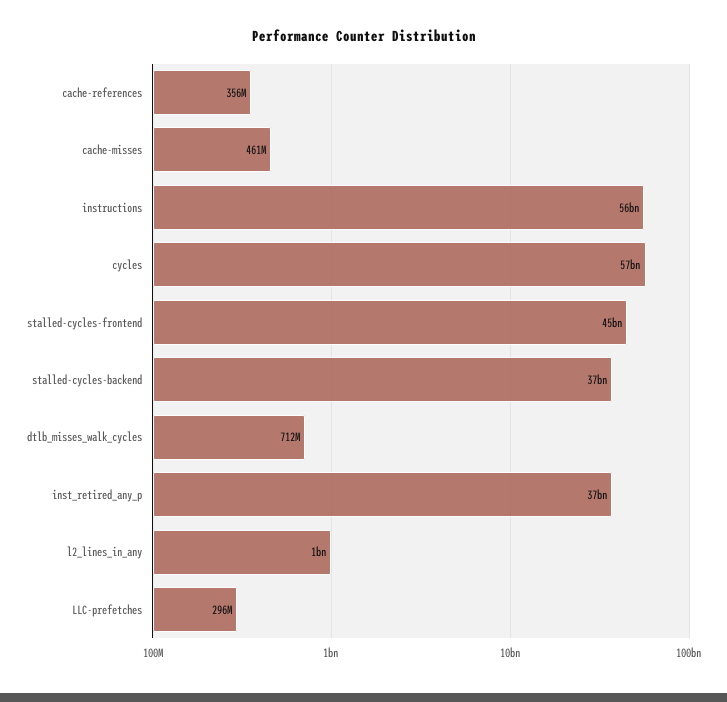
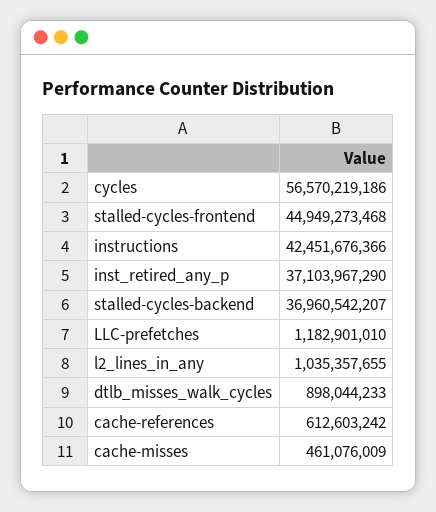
  {
-   "cache-references": 356000000,
+   "cache-references": 612603242,
    "cache-misses": 461076009,
-   "instructions": 56000000000,
+   "instructions": 42451676366,
    "cycles": 56570219186,
    "stalled-cycles-frontend": 44949273468,
    "stalled-cycles-backend": 36960542207,
-   "dtlb_misses_walk_cycles": 712000000,
+   "dtlb_misses_walk_cycles": 898044233,
    "inst_retired_any_p": 37103967290,
    "l2_lines_in_any": 1035357655,
-   "LLC-prefetches": 296000000
+   "LLC-prefetches": 1182901010
  }

